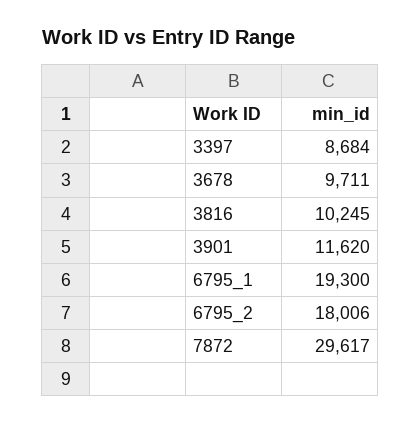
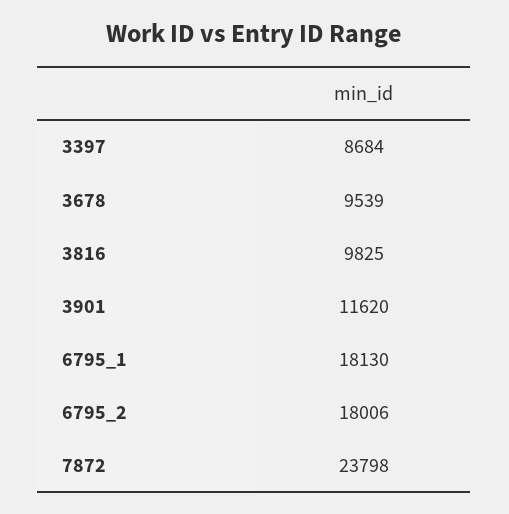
  {
    "3397": 8684,
-   "3678": 9711,
+   "3678": 9539,
-   "3816": 10245,
+   "3816": 9825,
    "3901": 11620,
-   "6795_1": 19300,
+   "6795_1": 18130,
    "6795_2": 18006,
-   "7872": 29617
+   "7872": 23798
  }

